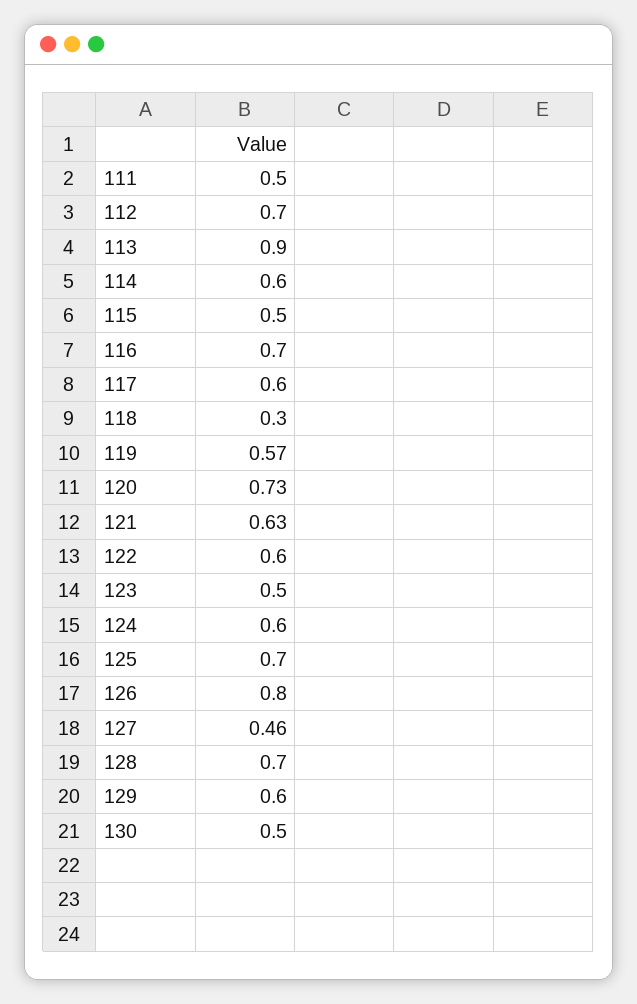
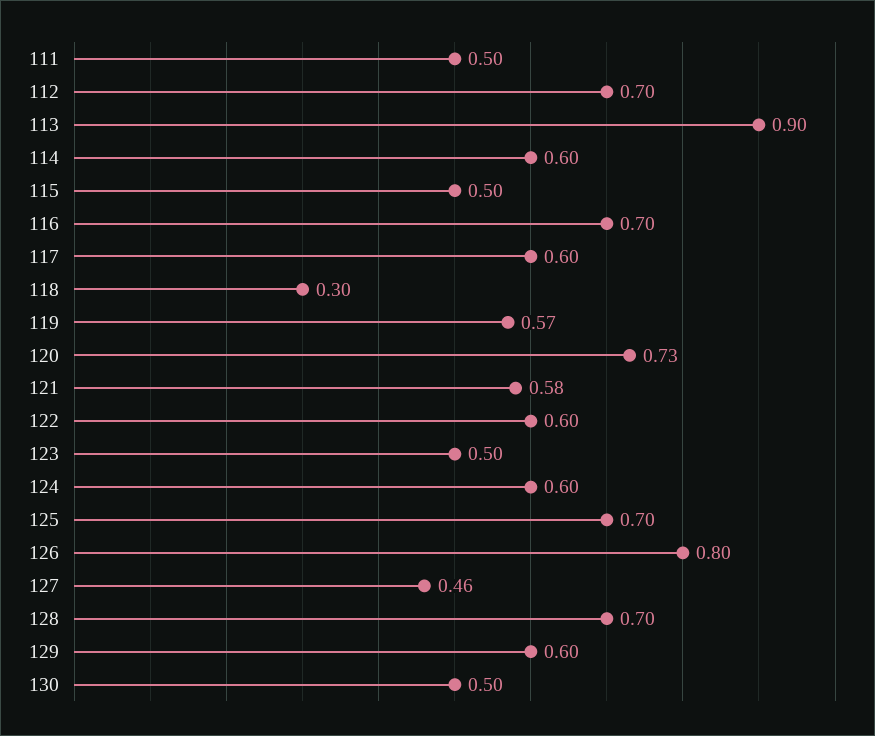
  {
    "111": 0.5,
    "112": 0.7,
    "113": 0.9,
    "114": 0.6,
    "115": 0.5,
    "116": 0.7,
    "117": 0.6,
    "118": 0.3,
    "119": 0.57,
    "120": 0.73,
-   "121": 0.63,
+   "121": 0.58,
    "122": 0.6,
    "123": 0.5,
    "124": 0.6,
    "125": 0.7,
    "126": 0.8,
    "127": 0.46,
    "128": 0.7,
    "129": 0.6,
    "130": 0.5
  }

